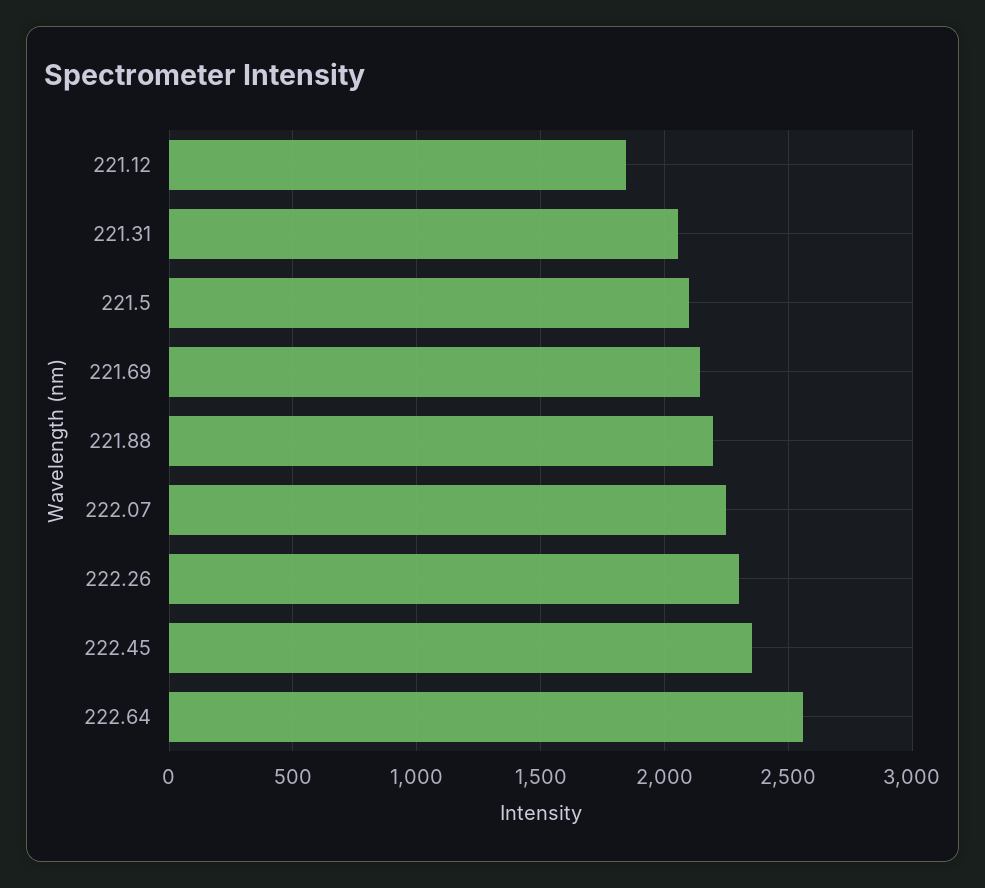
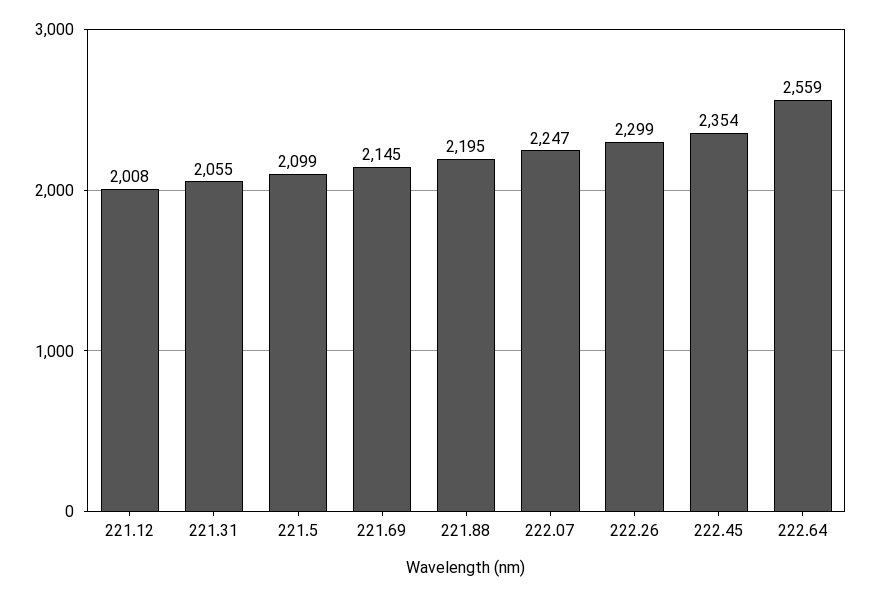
  {
-   "221.12": 1850,
+   "221.12": 2008,
    "221.31": 2055,
    "221.5": 2099,
    "221.69": 2145,
    "221.88": 2195,
    "222.07": 2247,
    "222.26": 2299,
    "222.45": 2354,
    "222.64": 2559
  }

